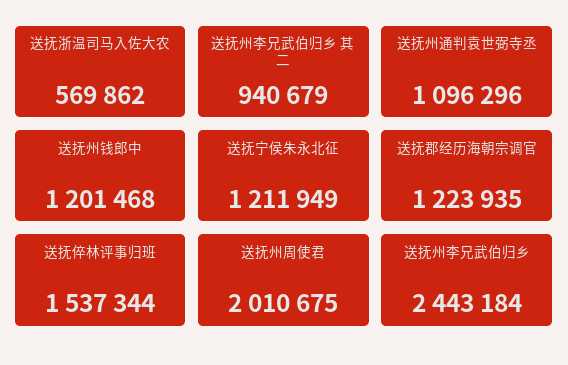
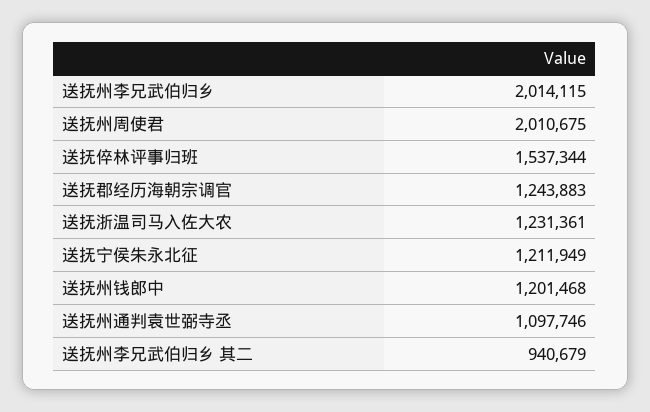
  {
-   "送抚浙温司马入佐大农": 569862,
+   "送抚浙温司马入佐大农": 1231361,
    "送抚州李兄武伯归乡 其二": 940679,
-   "送抚州通判袁世弼寺丞": 1096296,
+   "送抚州通判袁世弼寺丞": 1097746,
    "送抚州钱郎中": 1201468,
    "送抚宁侯朱永北征": 1211949,
-   "送抚郡经历海朝宗调官": 1223935,
+   "送抚郡经历海朝宗调官": 1243883,
    "送抚倅林评事归班": 1537344,
    "送抚州周使君": 2010675,
-   "送抚州李兄武伯归乡": 2443184
+   "送抚州李兄武伯归乡": 2014115
  }

